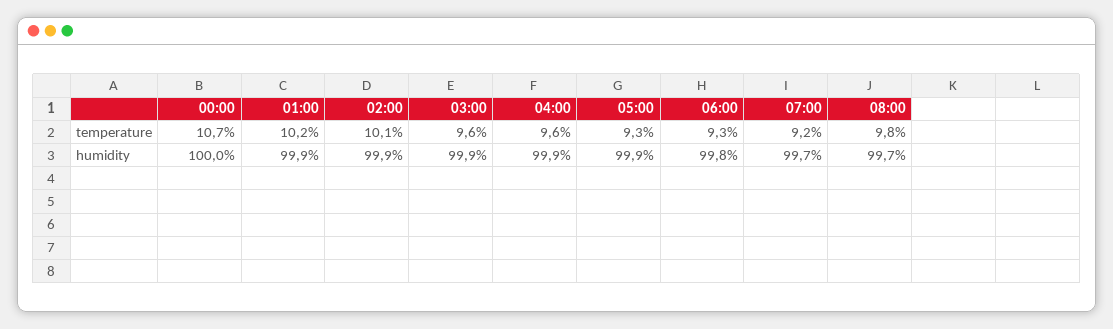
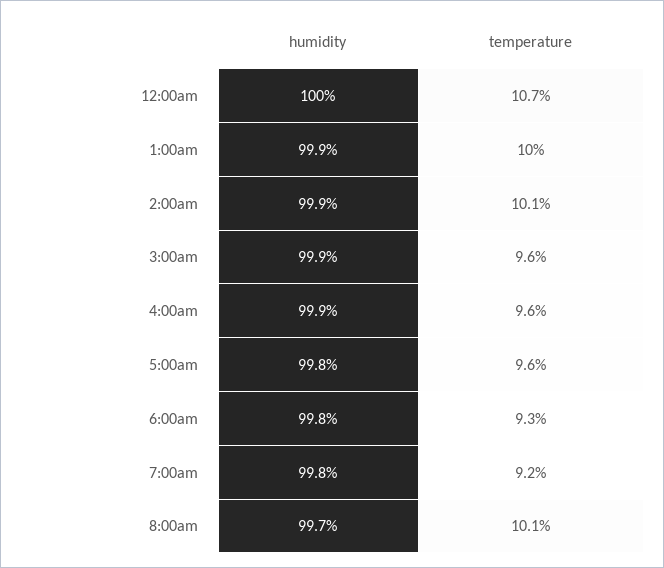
  {
    "00:00": {
      "temperature": 10.7,
      "humidity": 100
    },
    "01:00": {
-     "temperature": 10.2,
+     "temperature": 10,
      "humidity": 99.9
    },
    "02:00": {
      "temperature": 10.1,
      "humidity": 99.9
    },
    "03:00": {
      "temperature": 9.6,
      "humidity": 99.9
    },
    "04:00": {
      "temperature": 9.6,
      "humidity": 99.9
    },
    "05:00": {
-     "temperature": 9.3,
+     "temperature": 9.6,
-     "humidity": 99.9
+     "humidity": 99.8
    },
    "06:00": {
      "temperature": 9.3,
      "humidity": 99.8
    },
    "07:00": {
      "temperature": 9.2,
-     "humidity": 99.7
+     "humidity": 99.8
    },
    "08:00": {
-     "temperature": 9.8,
+     "temperature": 10.1,
      "humidity": 99.7
    }
  }

